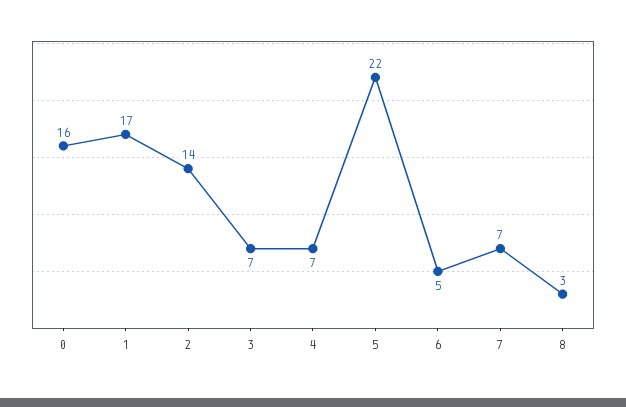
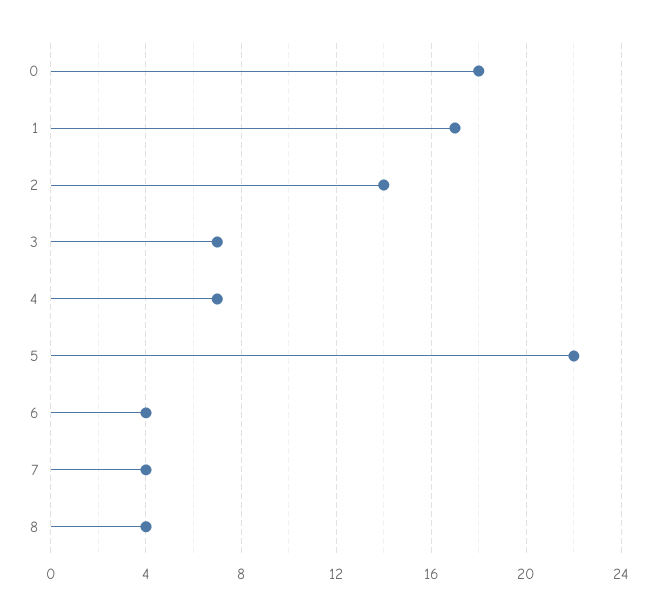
  {
-   "0": 16,
+   "0": 18,
    "1": 17,
    "2": 14,
    "3": 7,
    "4": 7,
    "5": 22,
-   "6": 5,
+   "6": 4,
-   "7": 7,
+   "7": 4,
-   "8": 3
+   "8": 4
  }

